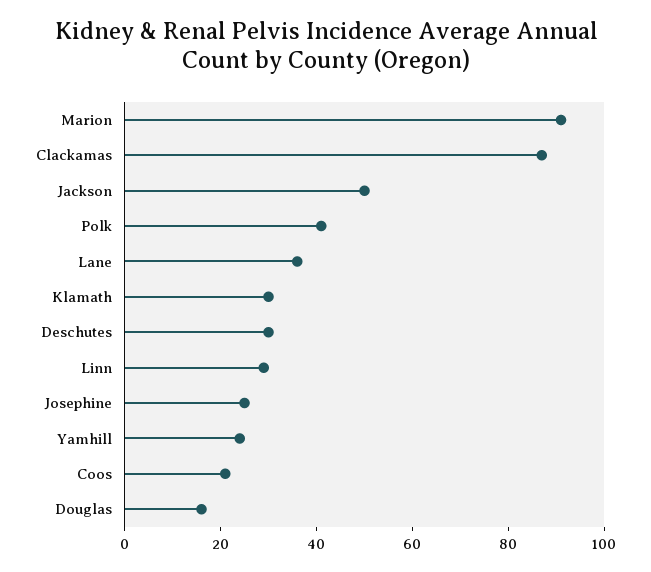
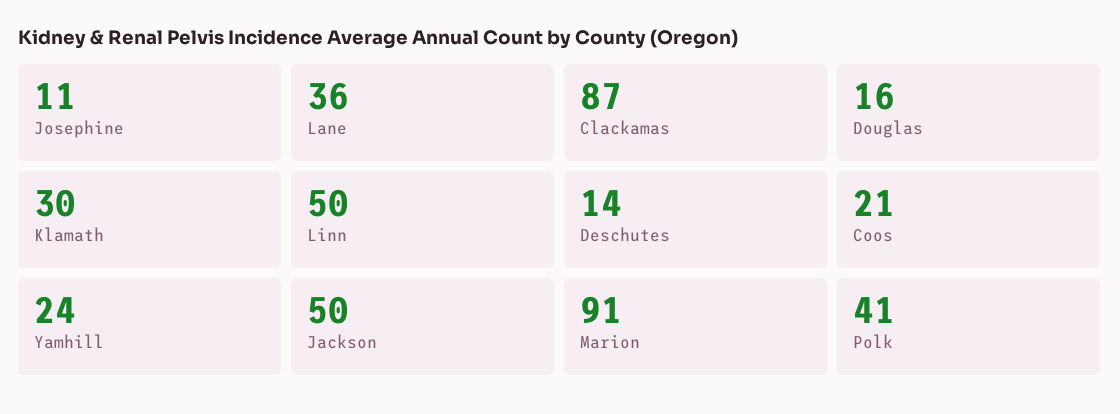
  {
    "Marion": 91,
    "Clackamas": 87,
    "Jackson": 50,
    "Polk": 41,
    "Lane": 36,
    "Klamath": 30,
-   "Deschutes": 30,
+   "Deschutes": 14,
-   "Linn": 30,
+   "Linn": 50,
-   "Josephine": 25,
+   "Josephine": 11,
    "Yamhill": 24,
    "Coos": 21,
    "Douglas": 16
  }

